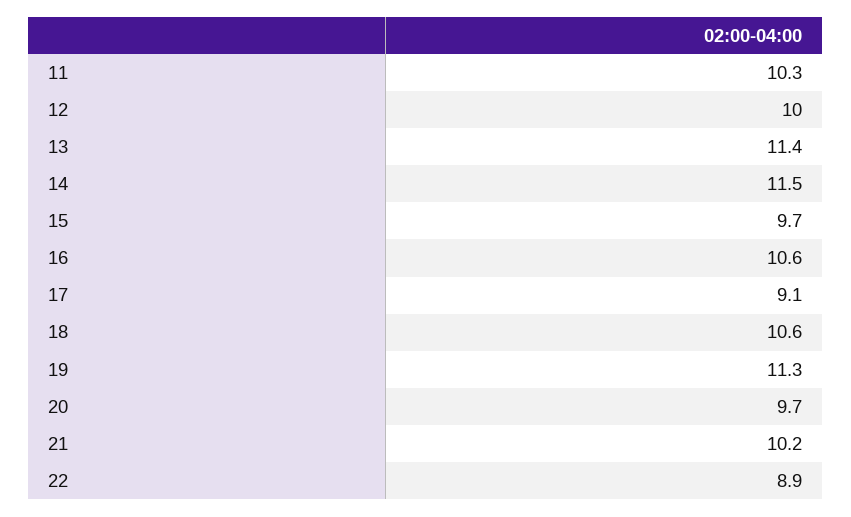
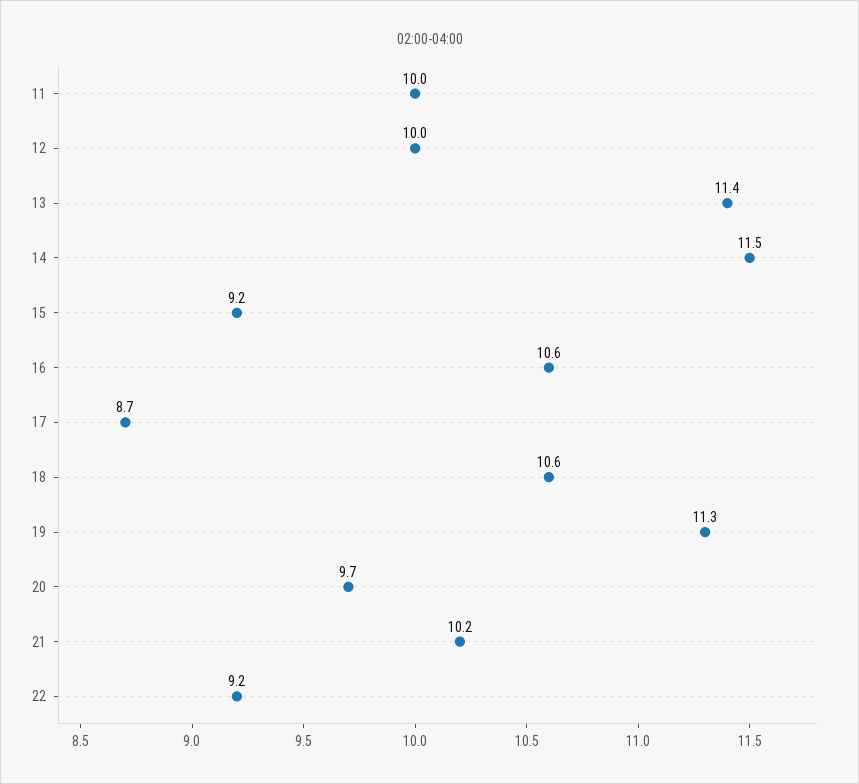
  {
-   "11": 10.3,
+   "11": 10,
    "12": 10,
    "13": 11.4,
    "14": 11.5,
-   "15": 9.7,
+   "15": 9.2,
    "16": 10.6,
-   "17": 9.1,
+   "17": 8.7,
    "18": 10.6,
    "19": 11.3,
    "20": 9.7,
    "21": 10.2,
-   "22": 8.9
+   "22": 9.2
  }

